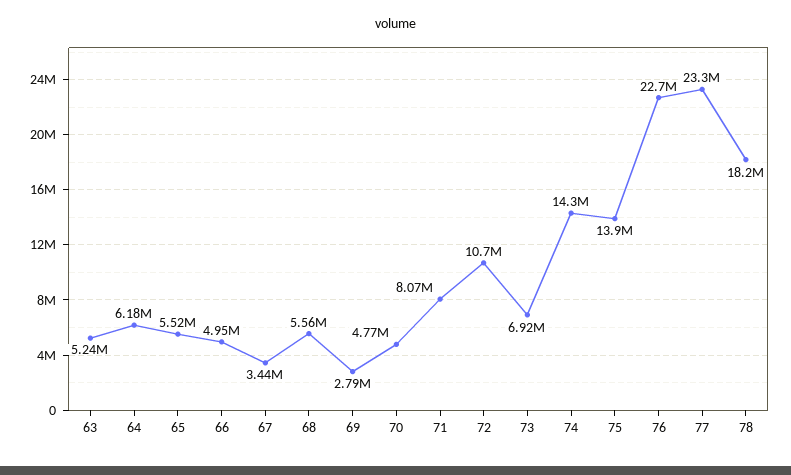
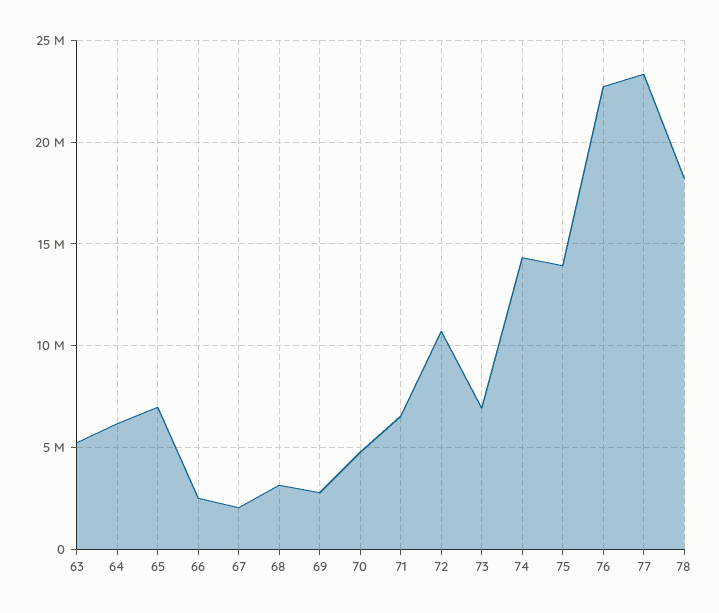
  {
    "63": 5240000,
    "64": 6180000,
-   "65": 5520000,
+   "65": 7000000,
-   "66": 4950000,
+   "66": 2500000,
-   "67": 3440000,
+   "67": 2000000,
-   "68": 5560000,
+   "68": 3000000,
    "69": 2790000,
    "70": 4770000,
-   "71": 8070000,
+   "71": 6500000,
    "72": 10700000,
    "73": 6920000,
    "74": 14300000,
    "75": 13900000,
    "76": 22700000,
    "77": 23300000,
    "78": 18200000
  }

